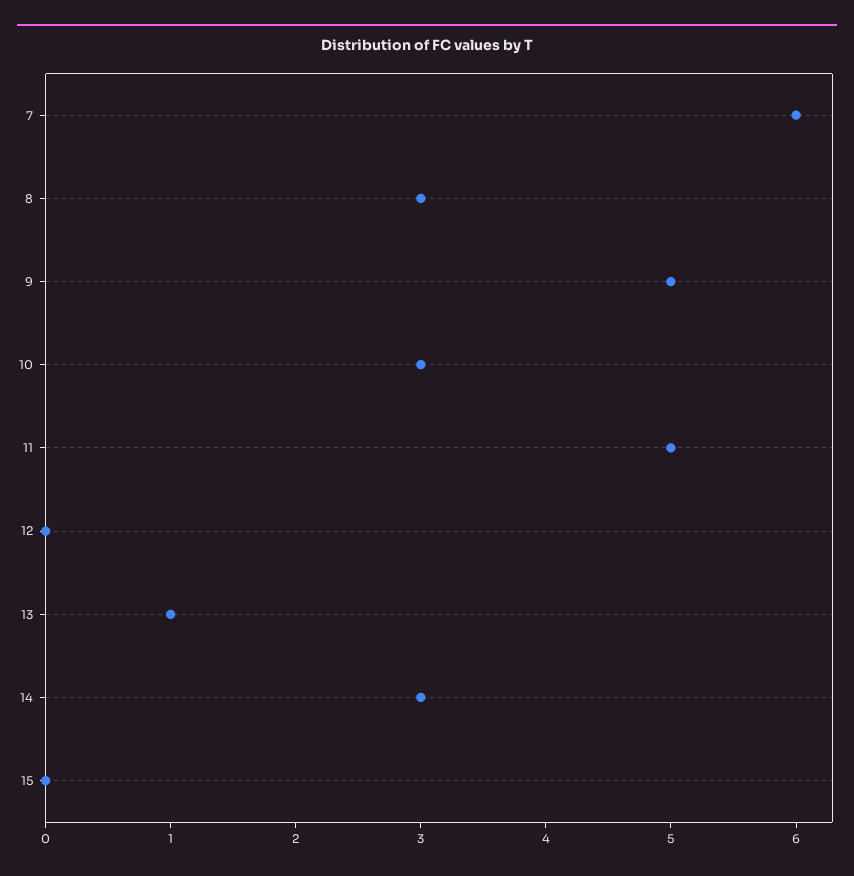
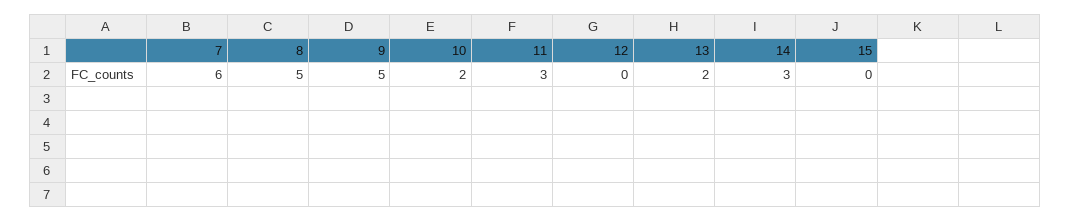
  {
    "7": 6,
-   "8": 3,
+   "8": 5,
    "9": 5,
-   "10": 3,
+   "10": 2,
-   "11": 5,
+   "11": 3,
    "12": 0,
-   "13": 1,
+   "13": 2,
    "14": 3,
    "15": 0
  }

